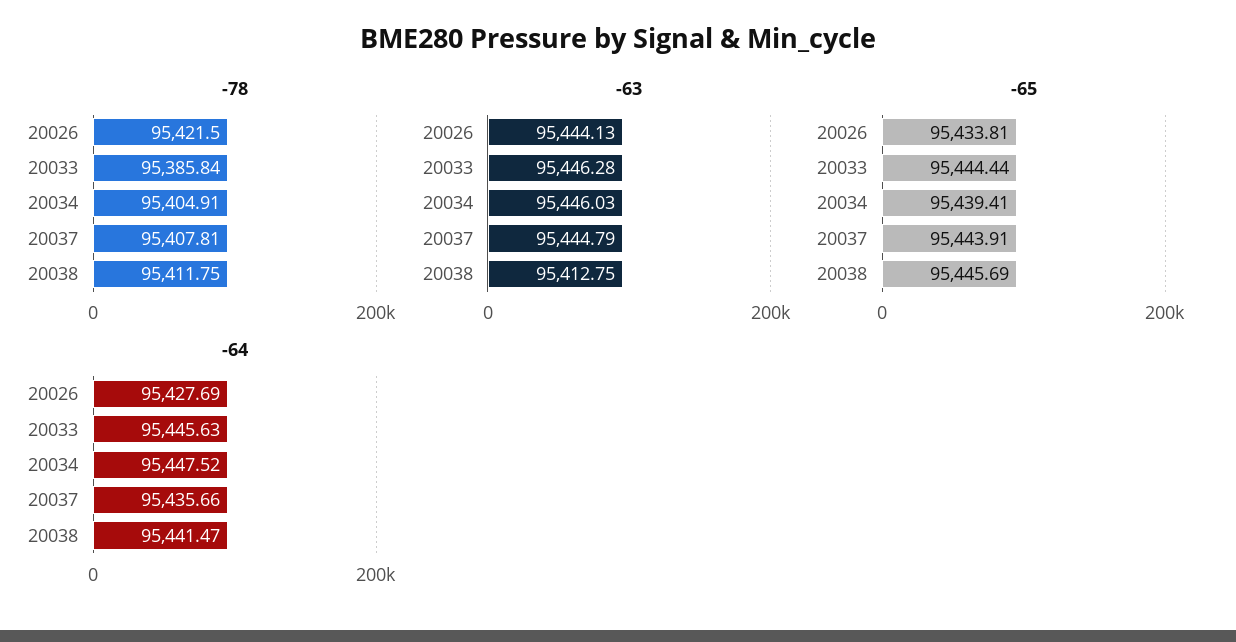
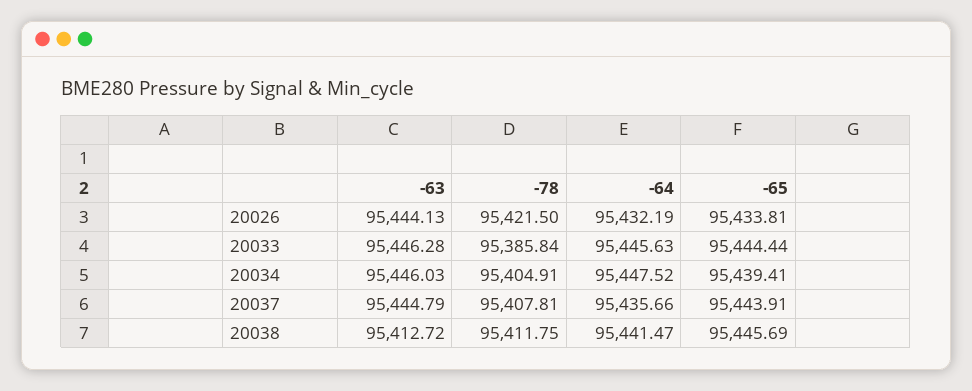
  {
    "-78": {
      "20026": 95421.5,
      "20033": 95385.84,
      "20034": 95404.91,
      "20037": 95407.81,
      "20038": 95411.75
    },
    "-63": {
      "20026": 95444.13,
      "20033": 95446.28,
      "20034": 95446.03,
      "20037": 95444.79,
-     "20038": 95412.75
+     "20038": 95412.72
    },
    "-65": {
      "20026": 95433.81,
      "20033": 95444.44,
      "20034": 95439.41,
      "20037": 95443.91,
      "20038": 95445.69
    },
    "-64": {
-     "20026": 95427.69,
+     "20026": 95432.19,
      "20033": 95445.63,
      "20034": 95447.52,
      "20037": 95435.66,
      "20038": 95441.47
    }
  }

